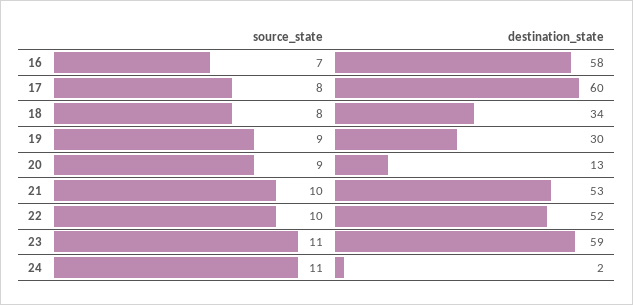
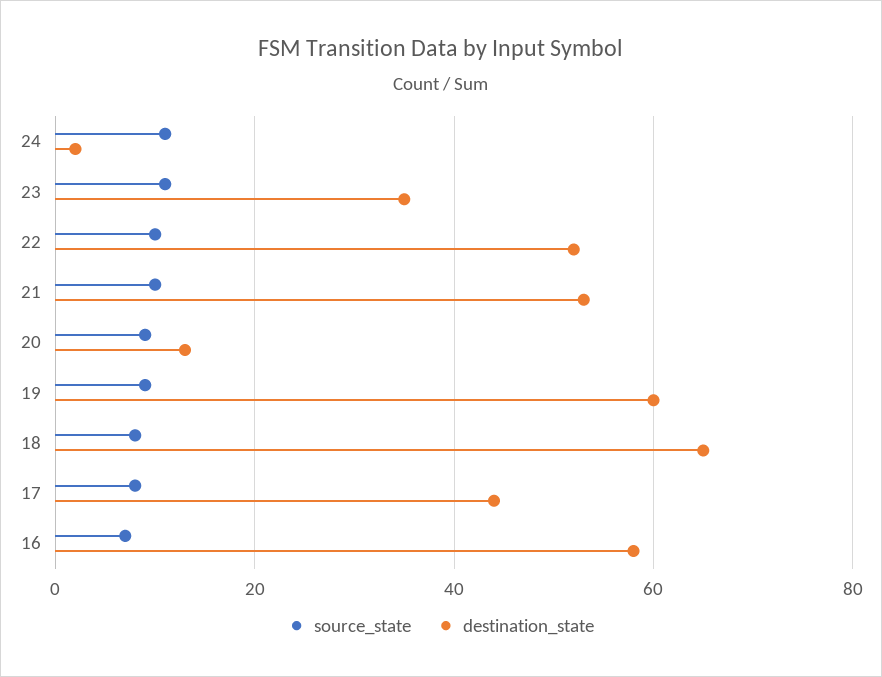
  {
    "source_state": {
      "16": 7,
      "17": 8,
      "18": 8,
      "19": 9,
      "20": 9,
      "21": 10,
      "22": 10,
      "23": 11,
      "24": 11
    },
    "destination_state": {
      "16": 58,
-     "17": 60,
+     "17": 45,
-     "18": 34,
+     "18": 65,
-     "19": 30,
+     "19": 60,
      "20": 13,
      "21": 53,
      "22": 52,
-     "23": 59,
+     "23": 35,
      "24": 2
    }
  }

